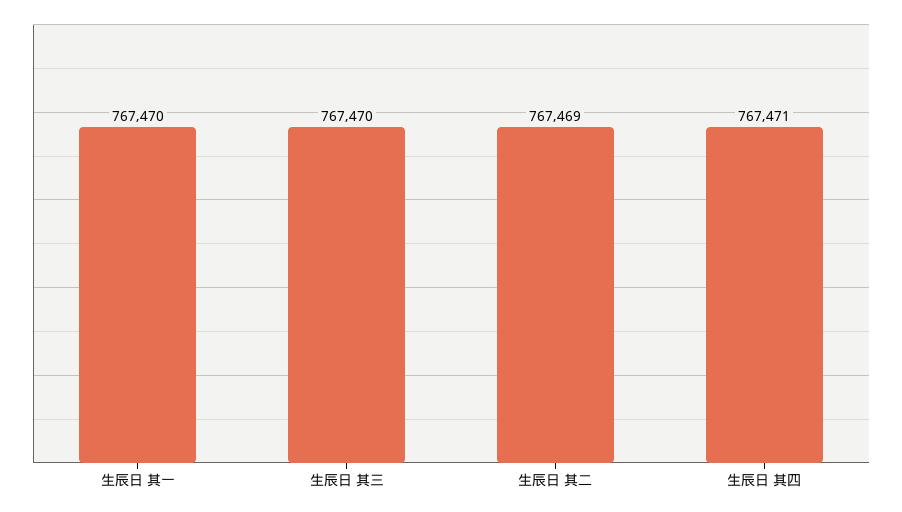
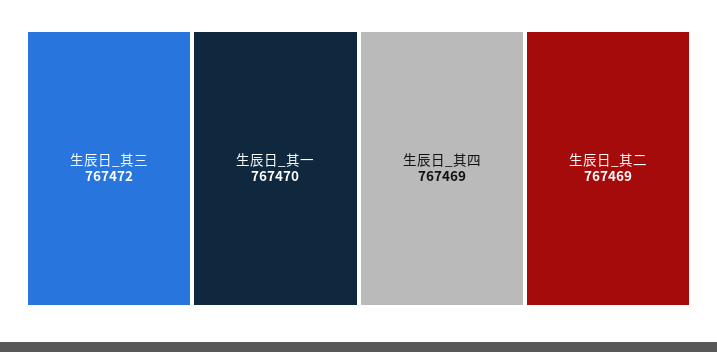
  {
    "生辰日 其一": 767470,
-   "生辰日 其三": 767470,
+   "生辰日 其三": 767472,
    "生辰日 其二": 767469,
-   "生辰日 其四": 767471
+   "生辰日 其四": 767469
  }

